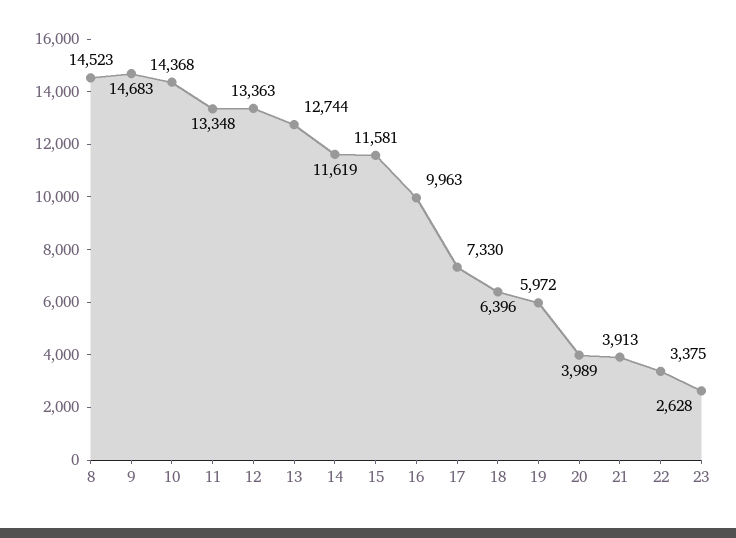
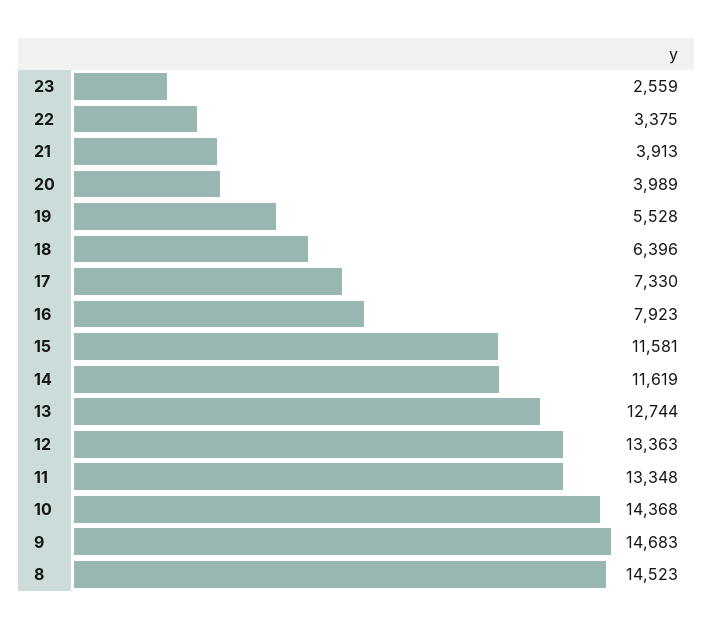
  {
    "8": 14523,
    "9": 14683,
    "10": 14368,
    "11": 13348,
    "12": 13363,
    "13": 12744,
    "14": 11619,
    "15": 11581,
-   "16": 9963,
+   "16": 7923,
    "17": 7330,
    "18": 6396,
-   "19": 5972,
+   "19": 5528,
    "20": 3989,
    "21": 3913,
    "22": 3375,
-   "23": 2628
+   "23": 2559
  }

